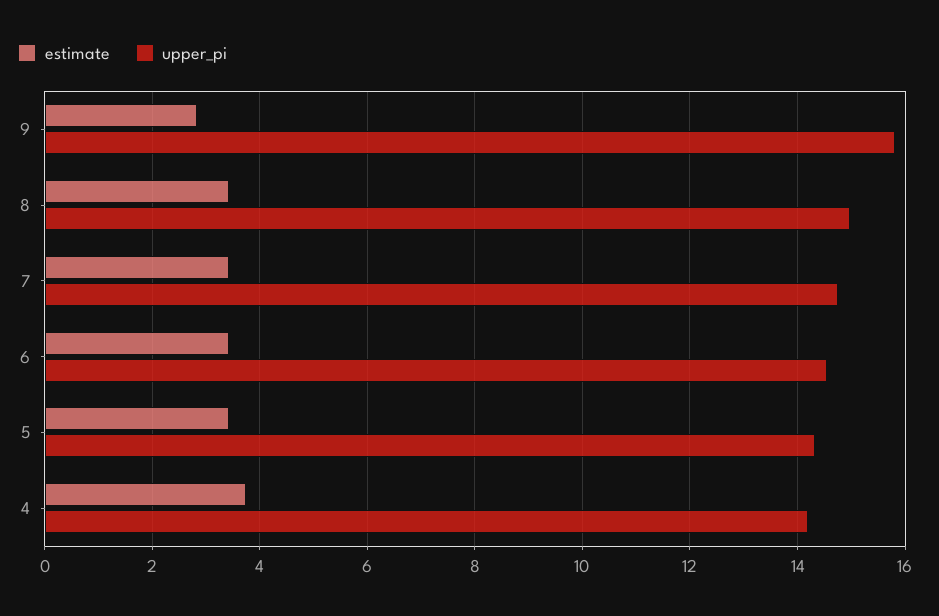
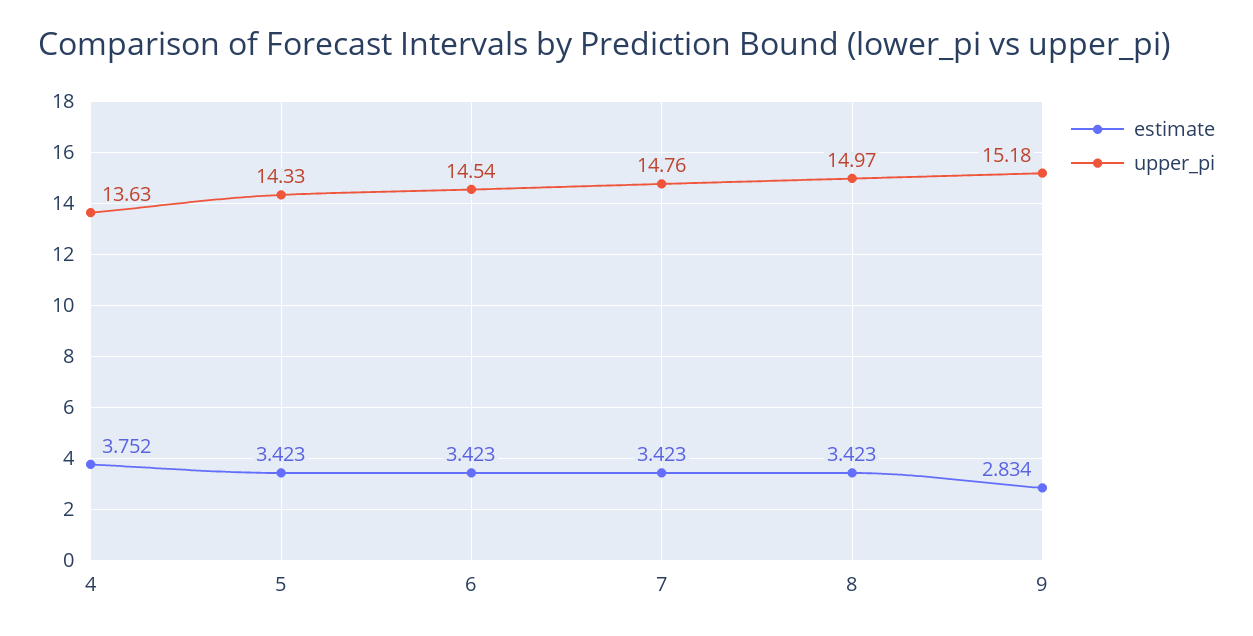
  {
    "estimate": {
      "9": 2.834,
      "8": 3.423,
      "7": 3.423,
      "6": 3.423,
      "5": 3.423,
      "4": 3.752
    },
    "upper_pi": {
-     "9": 15.8,
+     "9": 15.18,
      "8": 14.97,
      "7": 14.76,
      "6": 14.54,
      "5": 14.33,
-     "4": 14.2
+     "4": 13.63
    }
  }

